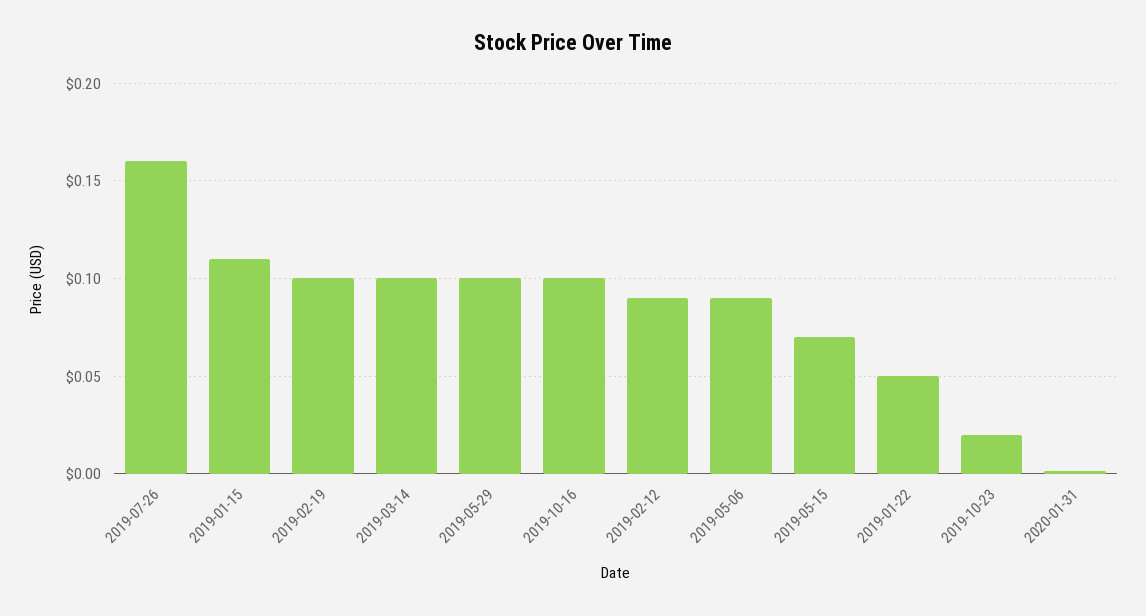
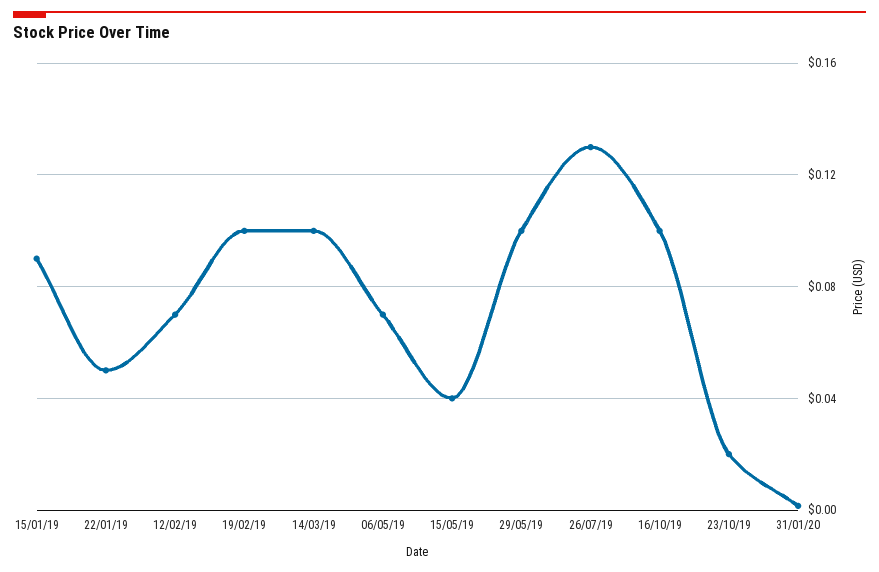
  {
-   "2019-07-26": 0.16,
+   "2019-07-26": 0.13,
-   "2019-01-15": 0.11,
+   "2019-01-15": 0.09,
    "2019-02-19": 0.1,
    "2019-03-14": 0.1,
    "2019-05-29": 0.1,
    "2019-10-16": 0.1,
-   "2019-02-12": 0.09,
+   "2019-02-12": 0.07,
-   "2019-05-06": 0.09,
+   "2019-05-06": 0.07,
-   "2019-05-15": 0.07,
+   "2019-05-15": 0.04,
    "2019-01-22": 0.05,
    "2019-10-23": 0.02,
    "2020-01-31": 0
  }

